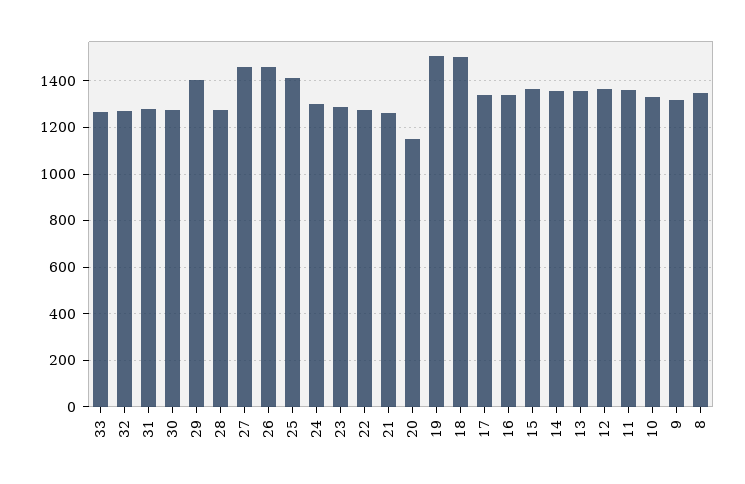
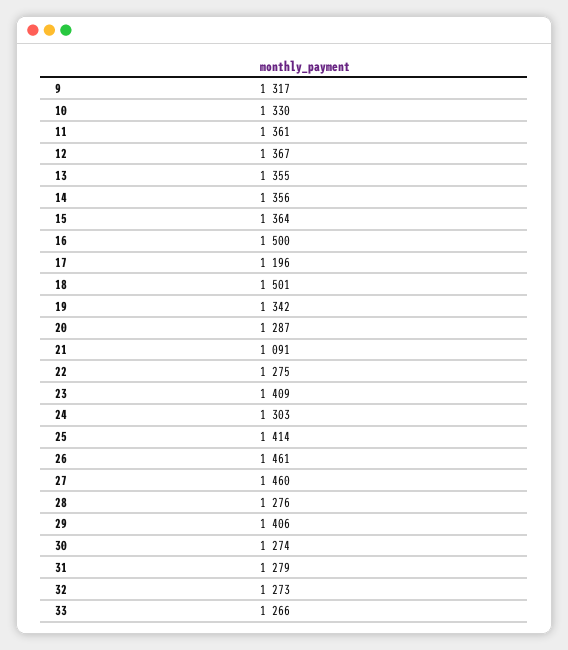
  {
    "33": 1266,
    "32": 1273,
    "31": 1279,
    "30": 1274,
    "29": 1406,
    "28": 1276,
    "27": 1460,
    "26": 1461,
    "25": 1414,
    "24": 1303,
-   "23": 1300,
+   "23": 1409,
    "22": 1275,
-   "21": 1250,
+   "21": 1091,
-   "20": 1150,
+   "20": 1287,
-   "19": 1500,
+   "19": 1342,
    "18": 1501,
-   "17": 1350,
+   "17": 1196,
-   "16": 1350,
+   "16": 1500,
    "15": 1364,
    "14": 1356,
    "13": 1355,
    "12": 1367,
    "11": 1361,
    "10": 1330,
-   "9": 1317,
+   "9": 1317
-   "8": 1350
  }

